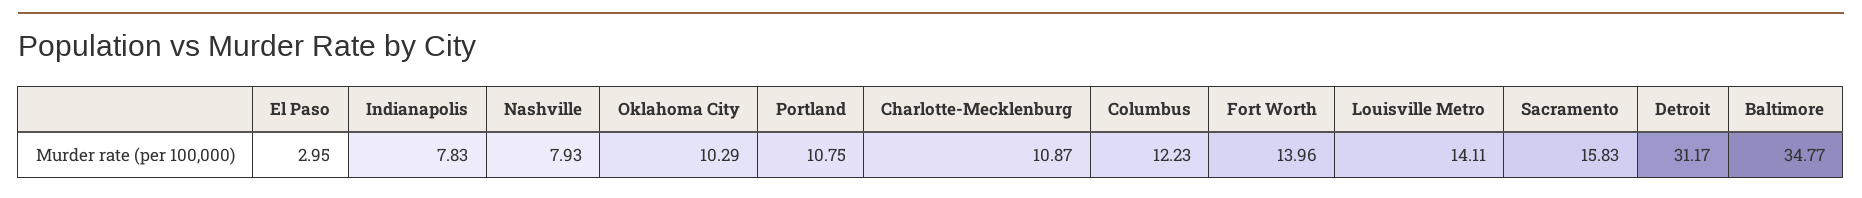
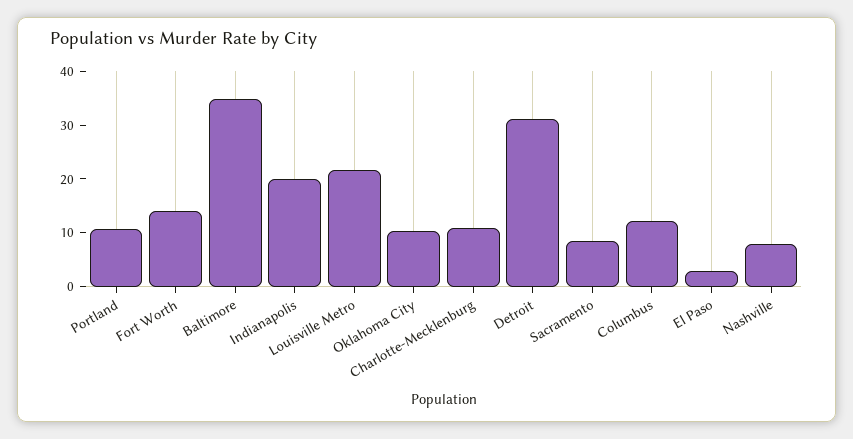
  {
    "El Paso": 2.95,
-   "Indianapolis": 7.83,
+   "Indianapolis": 20,
    "Nashville": 7.93,
    "Oklahoma City": 10.29,
    "Portland": 10.75,
    "Charlotte-Mecklenburg": 10.87,
    "Columbus": 12.23,
    "Fort Worth": 13.96,
-   "Louisville Metro": 14.11,
+   "Louisville Metro": 22,
-   "Sacramento": 15.83,
+   "Sacramento": 8,
    "Detroit": 31.17,
    "Baltimore": 34.77
  }

